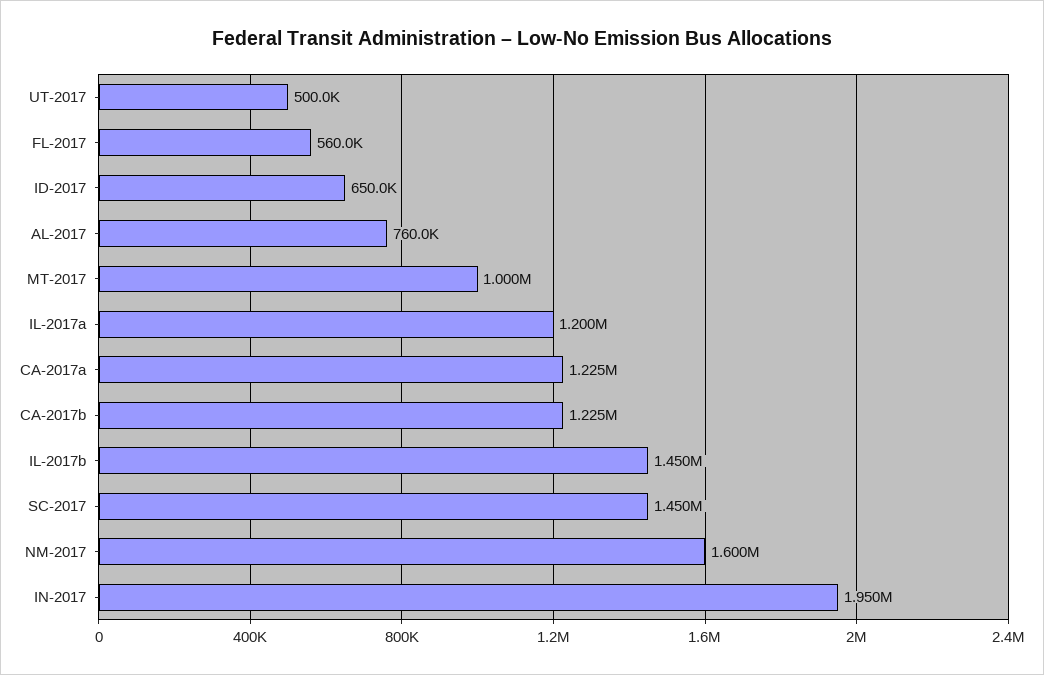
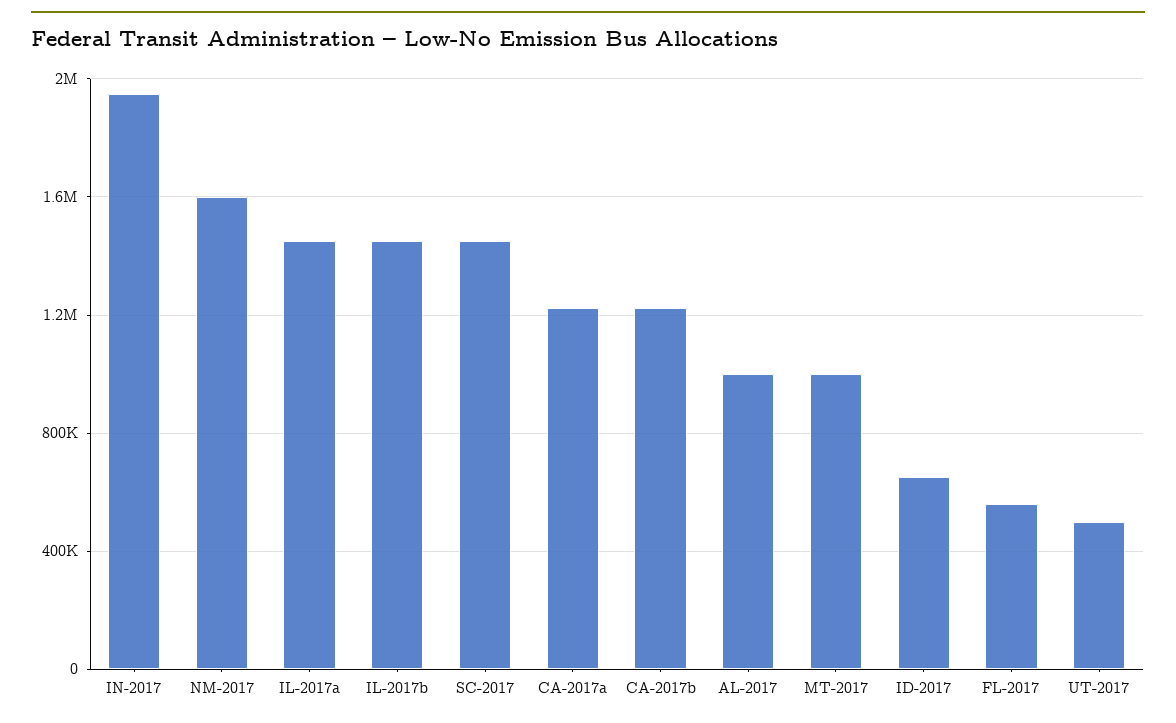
  {
    "UT-2017": 500000,
    "FL-2017": 560000,
    "ID-2017": 650000,
-   "AL-2017": 760000,
+   "AL-2017": 1000000,
    "MT-2017": 1000000,
-   "IL-2017a": 1200000,
+   "IL-2017a": 1450000,
    "CA-2017a": 1225000,
    "CA-2017b": 1225000,
    "IL-2017b": 1450000,
    "SC-2017": 1450000,
    "NM-2017": 1600000,
    "IN-2017": 1950000
  }

